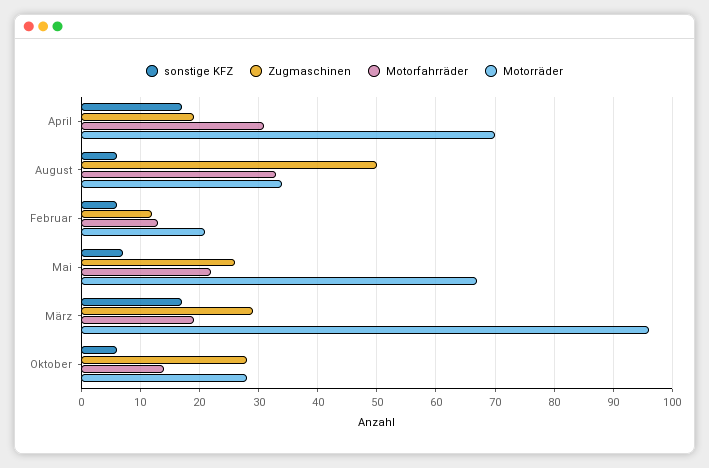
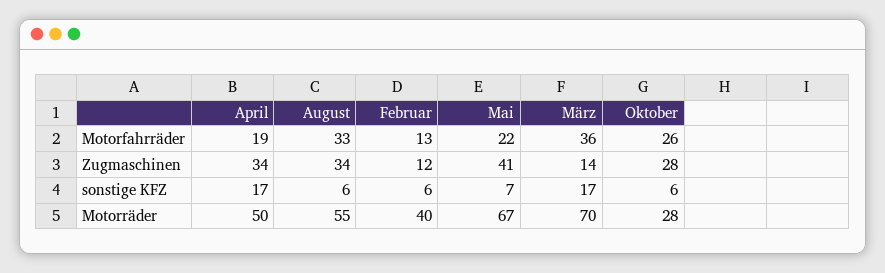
  {
    "sonstige KFZ": {
      "April": 17,
      "August": 6,
      "Februar": 6,
      "Mai": 7,
      "März": 17,
      "Oktober": 6
    },
    "Zugmaschinen": {
-     "April": 20,
+     "April": 34,
-     "August": 50,
+     "August": 34,
      "Februar": 12,
-     "Mai": 25,
+     "Mai": 41,
-     "März": 30,
+     "März": 14,
      "Oktober": 28
    },
    "Motorfahrräder": {
-     "April": 30,
+     "April": 19,
      "August": 33,
      "Februar": 13,
      "Mai": 22,
-     "März": 20,
+     "März": 36,
-     "Oktober": 15
+     "Oktober": 26
    },
    "Motorräder": {
-     "April": 70,
+     "April": 50,
-     "August": 35,
+     "August": 55,
-     "Februar": 20,
+     "Februar": 40,
      "Mai": 67,
-     "März": 95,
+     "März": 70,
      "Oktober": 28
    }
  }

